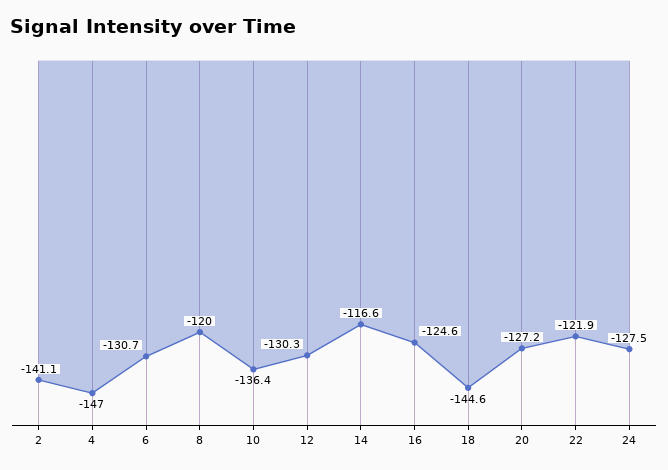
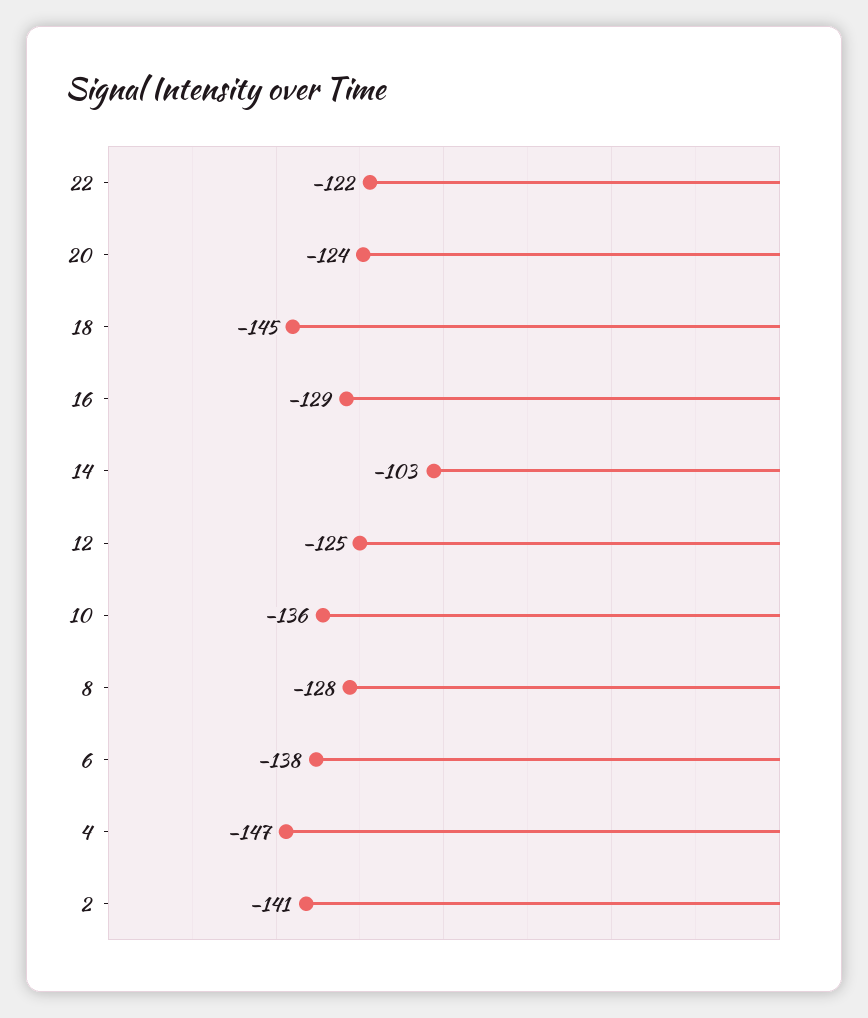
  {
    "2": -141.1,
    "4": -147,
-   "6": -130.7,
+   "6": -138,
-   "8": -120,
+   "8": -128,
    "10": -136.4,
-   "12": -130.3,
+   "12": -125,
-   "14": -116.6,
+   "14": -103,
-   "16": -124.6,
+   "16": -129,
    "18": -144.6,
-   "20": -127.2,
+   "20": -124,
-   "22": -121.9,
+   "22": -121.9
-   "24": -127.5
  }

